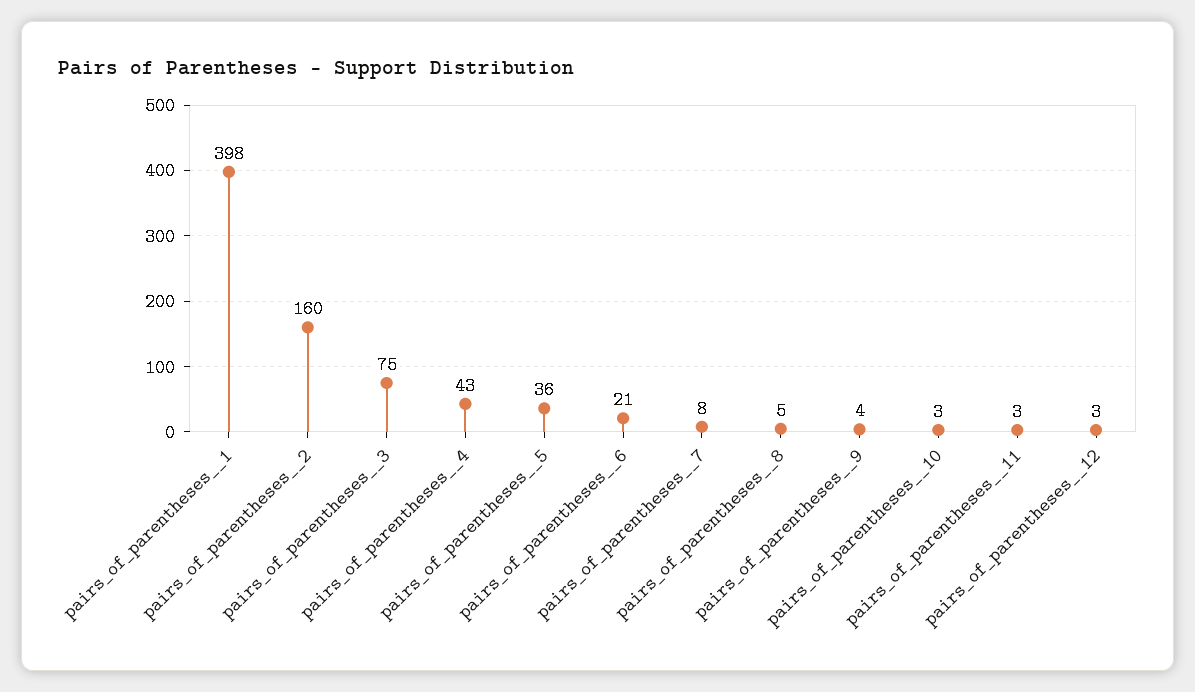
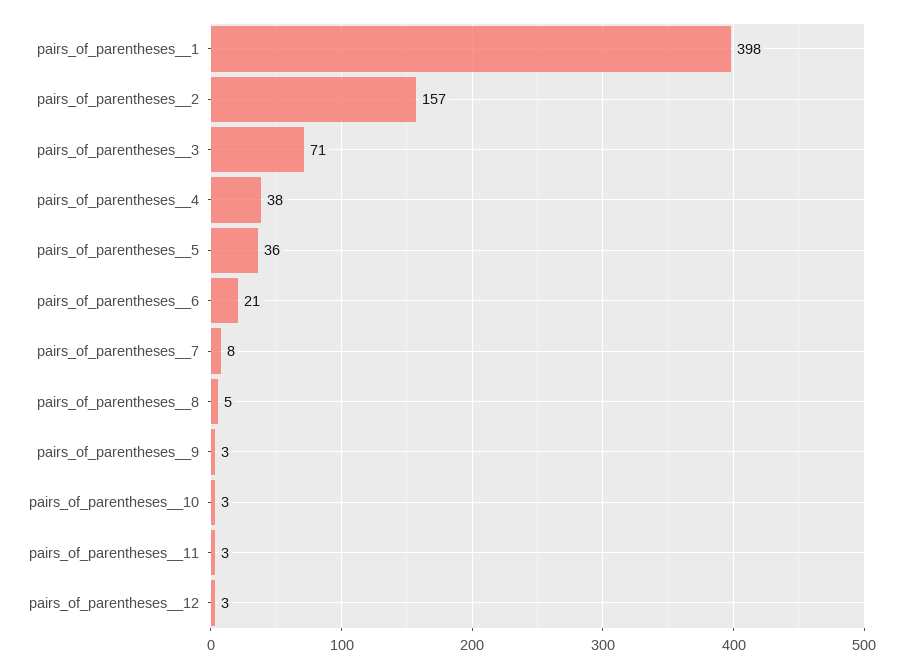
  {
    "pairs_of_parentheses__1": 398,
-   "pairs_of_parentheses__2": 160,
+   "pairs_of_parentheses__2": 157,
-   "pairs_of_parentheses__3": 75,
+   "pairs_of_parentheses__3": 71,
-   "pairs_of_parentheses__4": 43,
+   "pairs_of_parentheses__4": 38,
    "pairs_of_parentheses__5": 36,
    "pairs_of_parentheses__6": 21,
    "pairs_of_parentheses__7": 8,
    "pairs_of_parentheses__8": 5,
-   "pairs_of_parentheses__9": 4,
+   "pairs_of_parentheses__9": 3,
    "pairs_of_parentheses__10": 3,
    "pairs_of_parentheses__11": 3,
    "pairs_of_parentheses__12": 3
  }

